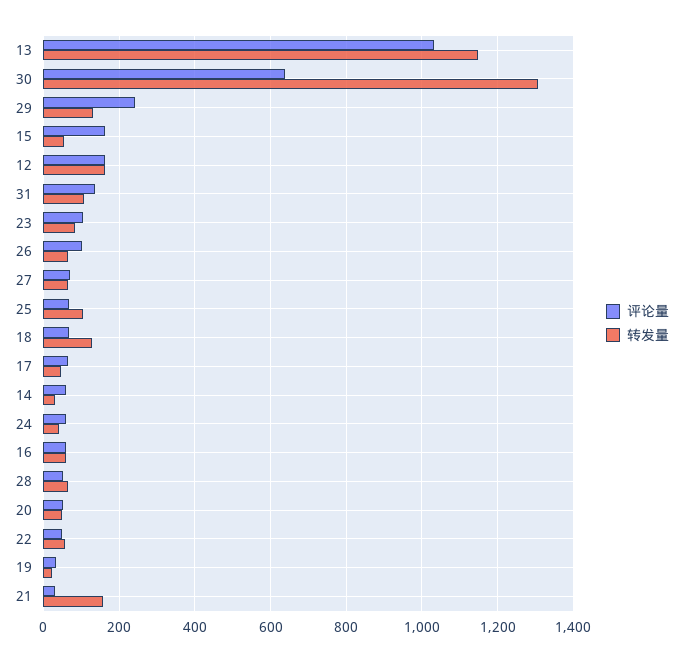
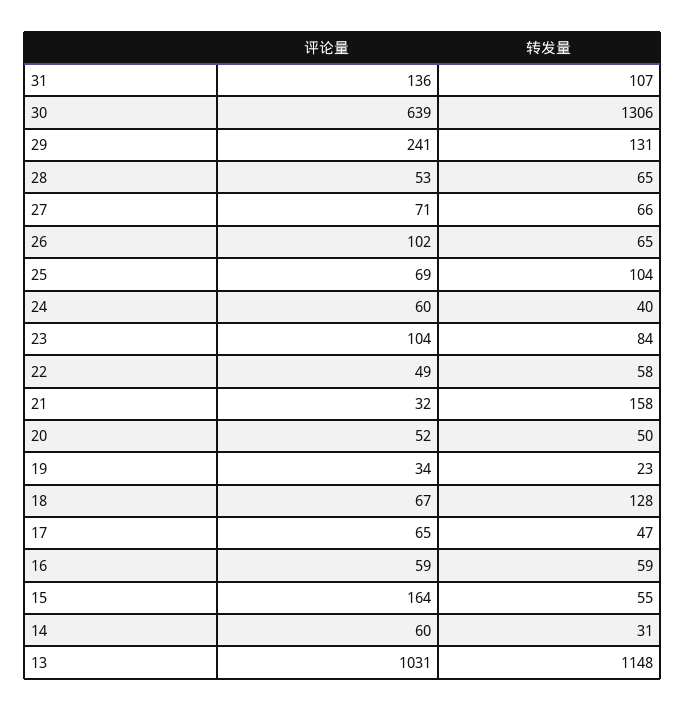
  {
    "评论量": {
      "13": 1031,
      "30": 639,
      "29": 241,
      "15": 164,
-     "12": 160,
      "31": 136,
      "23": 104,
      "26": 102,
      "27": 71,
      "25": 69,
      "18": 67,
      "17": 65,
      "14": 60,
      "24": 60,
      "16": 59,
      "28": 53,
      "20": 52,
      "22": 49,
      "19": 34,
      "21": 32
    },
    "转发量": {
      "13": 1148,
      "30": 1306,
      "29": 131,
      "15": 55,
-     "12": 160,
      "31": 107,
      "23": 84,
      "26": 65,
      "27": 66,
      "25": 104,
      "18": 128,
      "17": 47,
      "14": 31,
      "24": 40,
      "16": 59,
      "28": 65,
      "20": 50,
      "22": 58,
      "19": 23,
      "21": 158
    }
  }

